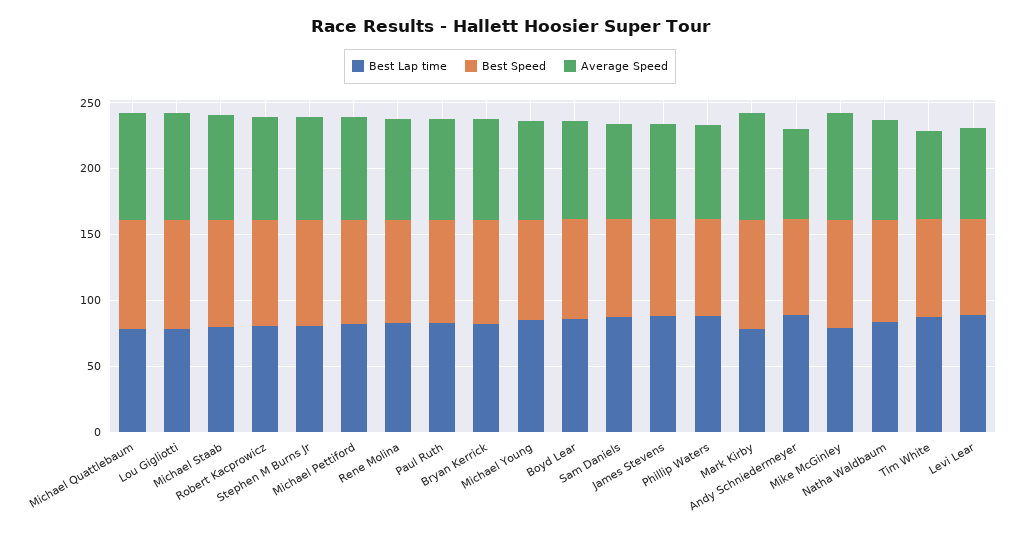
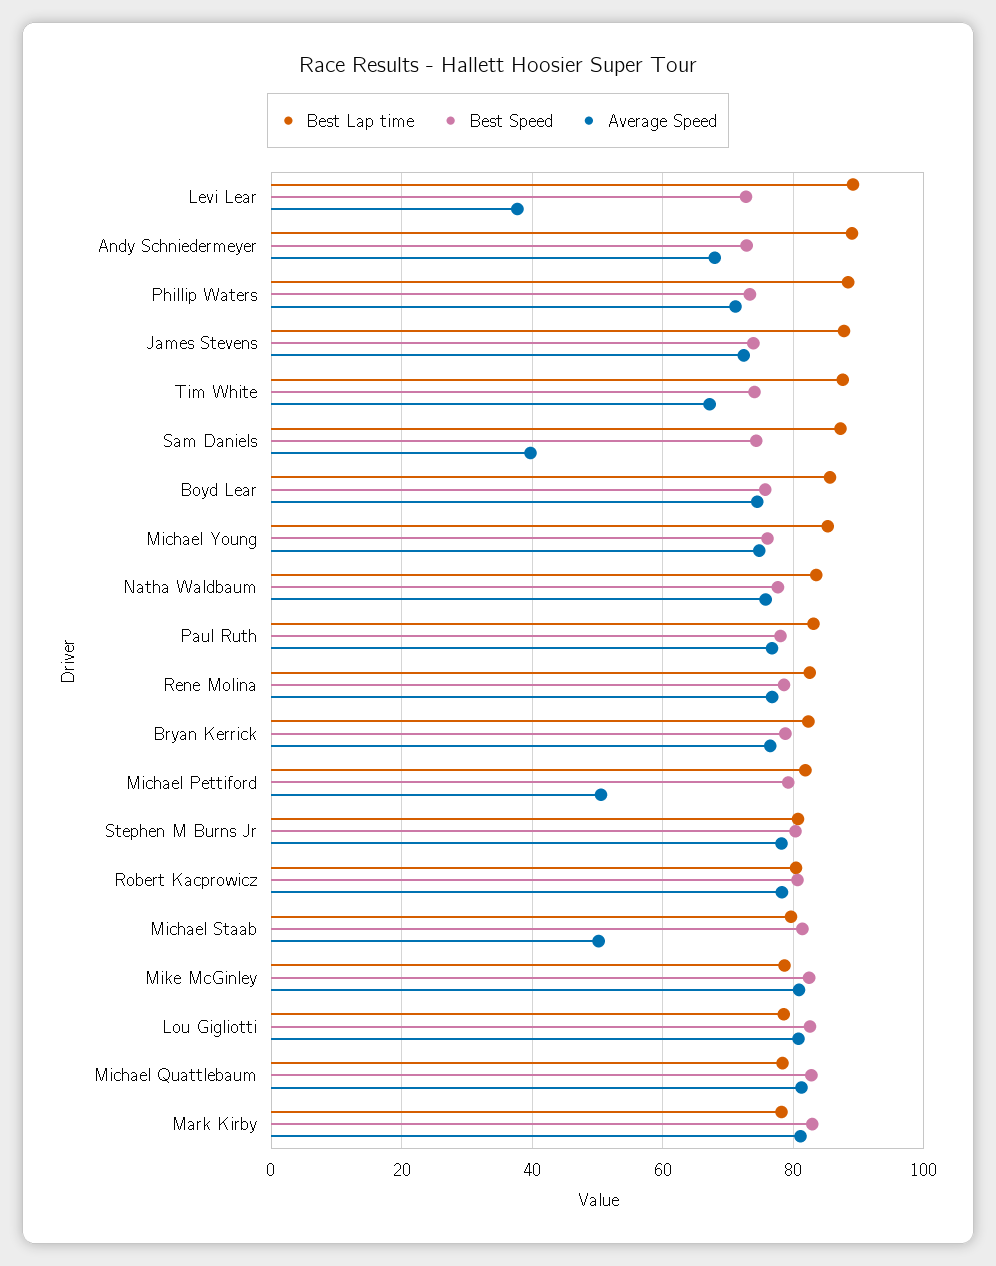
  {
    "Best Lap time": {
      "Michael Quattlebaum": 78,
      "Lou Gigliotti": 78,
      "Michael Staab": 80,
      "Robert Kacprowicz": 80,
      "Stephen M Burns Jr": 80,
      "Michael Pettiford": 82,
      "Rene Molina": 82,
      "Paul Ruth": 84,
      "Bryan Kerrick": 82,
      "Michael Young": 86,
      "Boyd Lear": 86,
      "Sam Daniels": 88,
      "James Stevens": 88,
      "Phillip Waters": 88,
      "Mark Kirby": 78,
      "Andy Schniedermeyer": 88,
      "Mike McGinley": 78,
      "Natha Waldbaum": 84,
      "Tim White": 88,
      "Levi Lear": 90
    },
    "Best Speed": {
      "Michael Quattlebaum": 82,
      "Lou Gigliotti": 82,
      "Michael Staab": 82,
      "Robert Kacprowicz": 80,
      "Stephen M Burns Jr": 80,
      "Michael Pettiford": 80,
      "Rene Molina": 78,
      "Paul Ruth": 78,
      "Bryan Kerrick": 78,
      "Michael Young": 76,
      "Boyd Lear": 76,
      "Sam Daniels": 74,
      "James Stevens": 74,
      "Phillip Waters": 74,
      "Mark Kirby": 82,
      "Andy Schniedermeyer": 72,
      "Mike McGinley": 82,
      "Natha Waldbaum": 78,
      "Tim White": 74,
      "Levi Lear": 72
    },
    "Average Speed": {
      "Michael Quattlebaum": 82,
      "Lou Gigliotti": 80,
-     "Michael Staab": 80,
+     "Michael Staab": 50,
      "Robert Kacprowicz": 78,
      "Stephen M Burns Jr": 78,
-     "Michael Pettiford": 80,
+     "Michael Pettiford": 50,
      "Rene Molina": 76,
      "Paul Ruth": 76,
      "Bryan Kerrick": 76,
      "Michael Young": 74,
      "Boyd Lear": 74,
-     "Sam Daniels": 70,
+     "Sam Daniels": 40,
      "James Stevens": 72,
      "Phillip Waters": 72,
      "Mark Kirby": 82,
      "Andy Schniedermeyer": 68,
      "Mike McGinley": 80,
      "Natha Waldbaum": 76,
      "Tim White": 68,
-     "Levi Lear": 70
+     "Levi Lear": 38
    }
  }

